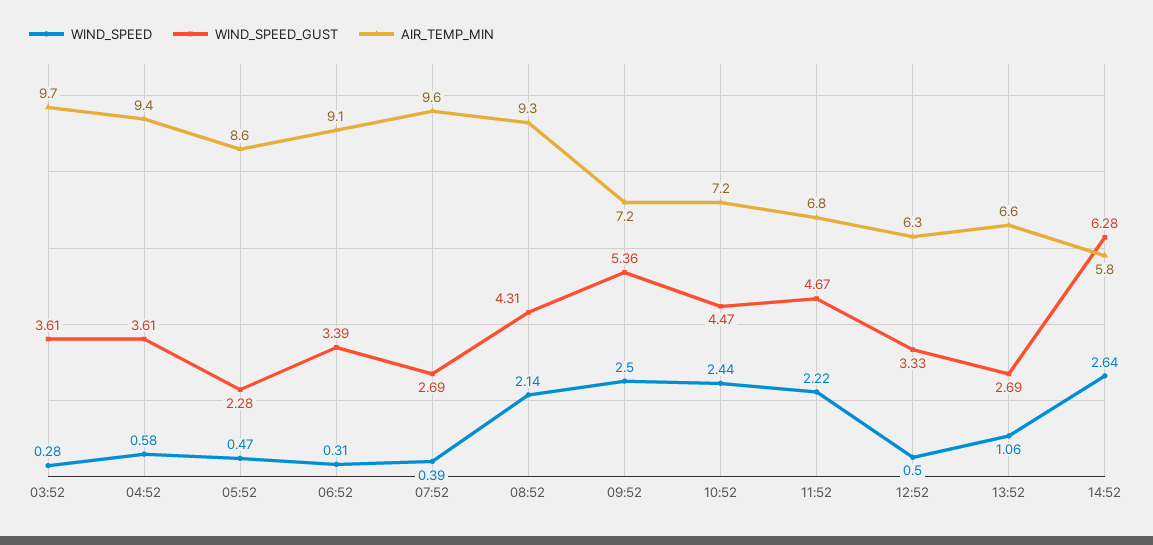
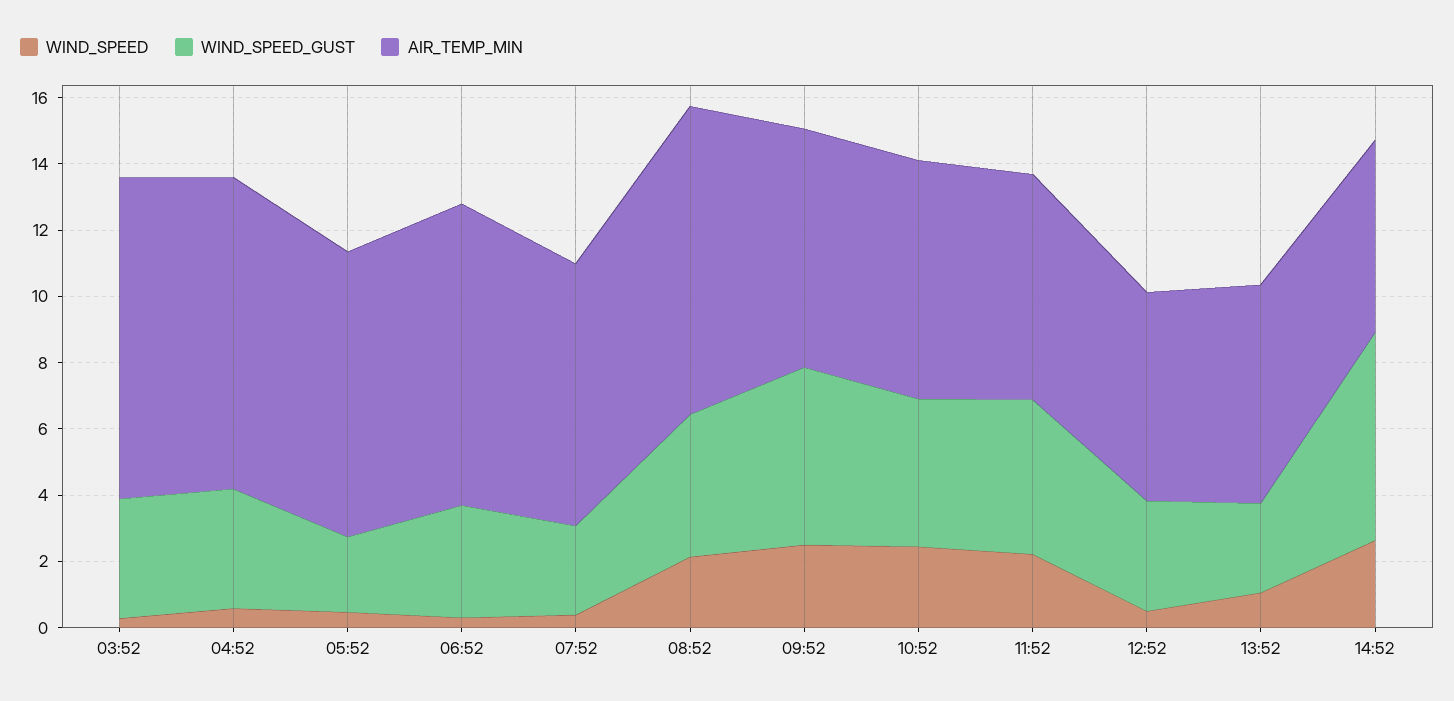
  {
    "WIND_SPEED": {
      "03:52": 0.28,
      "04:52": 0.58,
      "05:52": 0.47,
      "06:52": 0.31,
      "07:52": 0.39,
      "08:52": 2.14,
      "09:52": 2.5,
      "10:52": 2.44,
      "11:52": 2.22,
      "12:52": 0.5,
      "13:52": 1.06,
      "14:52": 2.64
    },
    "WIND_SPEED_GUST": {
      "03:52": 3.61,
      "04:52": 3.61,
      "05:52": 2.28,
      "06:52": 3.39,
      "07:52": 2.69,
      "08:52": 4.31,
      "09:52": 5.36,
      "10:52": 4.47,
      "11:52": 4.67,
      "12:52": 3.33,
      "13:52": 2.69,
      "14:52": 6.28
    },
    "AIR_TEMP_MIN": {
      "03:52": 9.7,
      "04:52": 9.4,
      "05:52": 8.6,
      "06:52": 9.1,
-     "07:52": 9.6,
+     "07:52": 8,
      "08:52": 9.3,
      "09:52": 7.2,
      "10:52": 7.2,
      "11:52": 6.8,
      "12:52": 6.3,
      "13:52": 6.6,
      "14:52": 5.8
    }
  }

